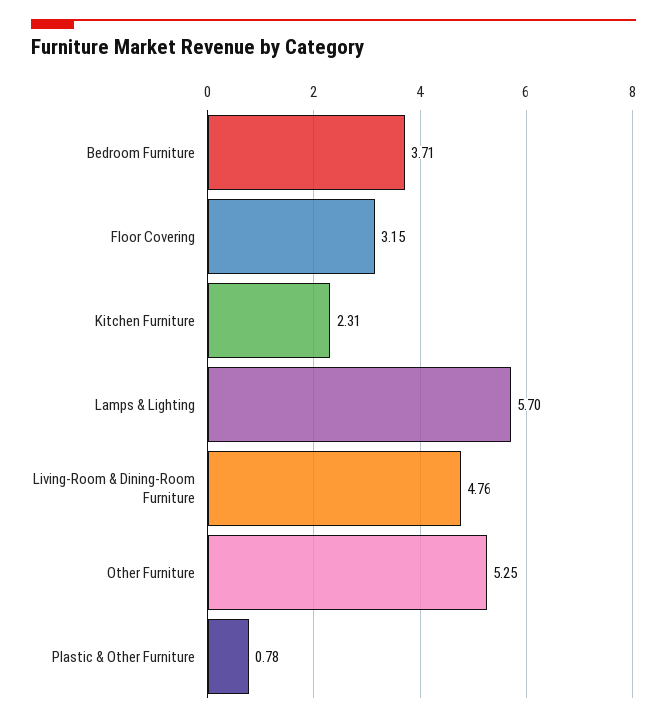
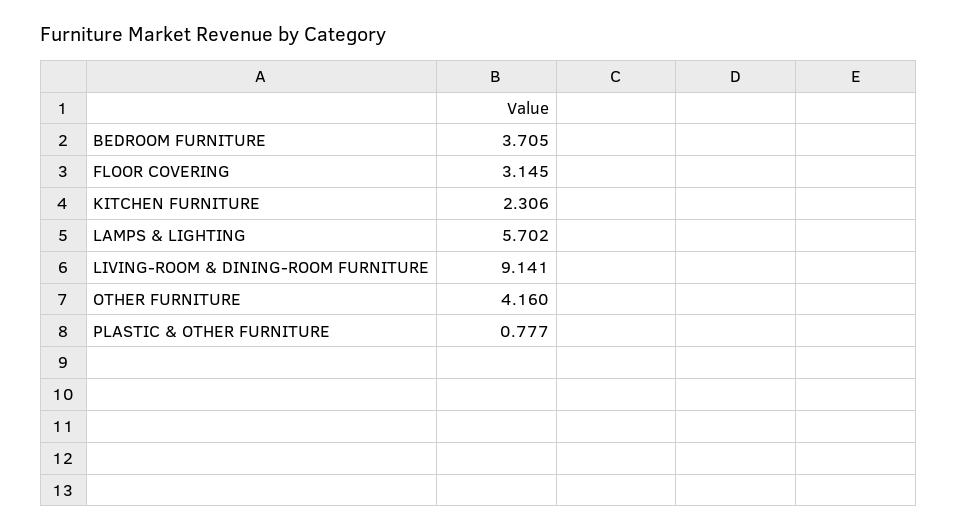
  {
    "Bedroom Furniture": 3.705,
    "Floor Covering": 3.145,
    "Kitchen Furniture": 2.306,
    "Lamps & Lighting": 5.702,
-   "Living-Room & Dining-Room Furniture": 4.76,
+   "Living-Room & Dining-Room Furniture": 9.141,
-   "Other Furniture": 5.25,
+   "Other Furniture": 4.16,
    "Plastic & Other Furniture": 0.777
  }

